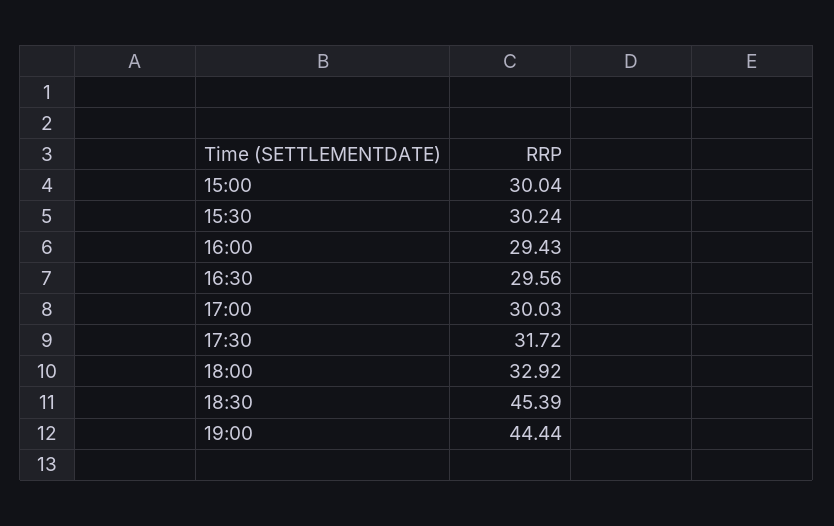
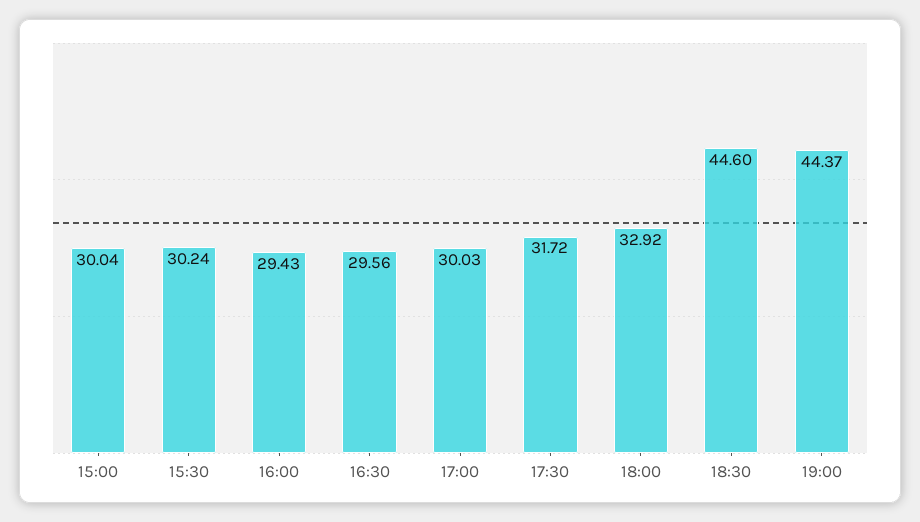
  {
    "15:00": 30.04,
    "15:30": 30.24,
    "16:00": 29.43,
    "16:30": 29.56,
    "17:00": 30.03,
    "17:30": 31.72,
    "18:00": 32.92,
-   "18:30": 45.39,
+   "18:30": 44.6,
-   "19:00": 44.44
+   "19:00": 44.37
  }

